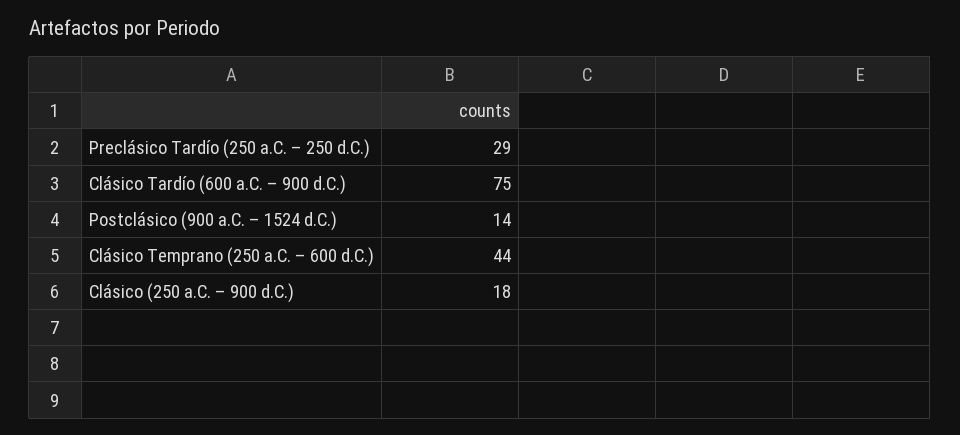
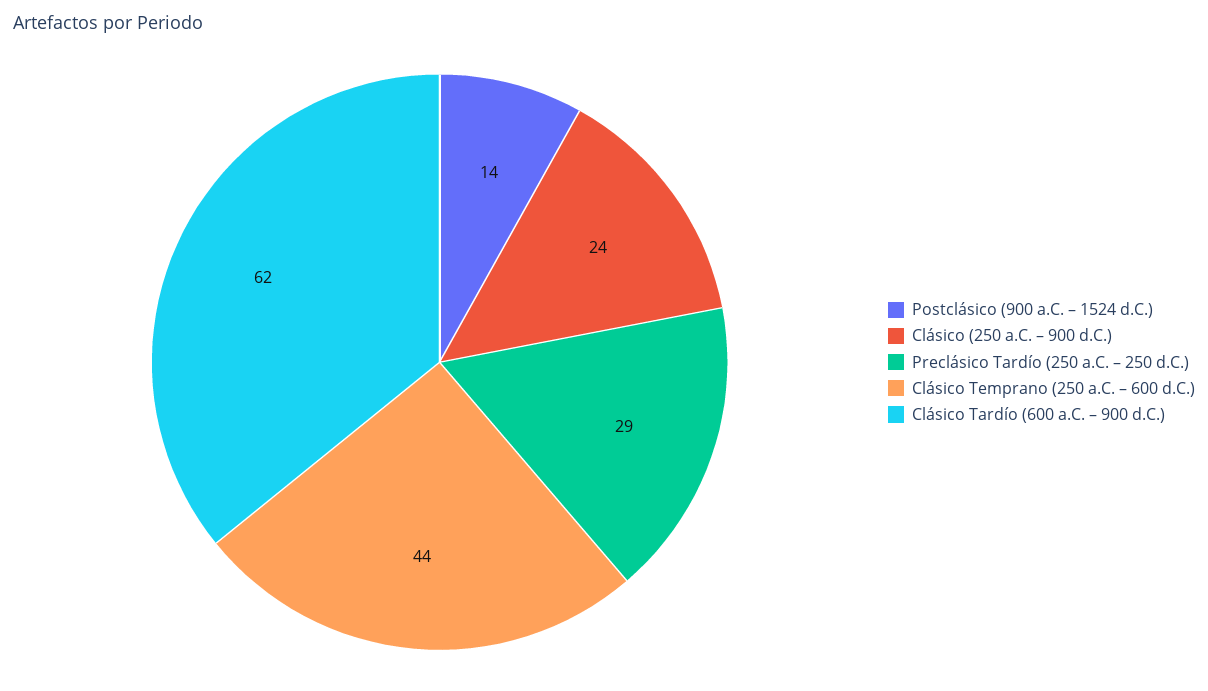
  {
    "Preclásico Tardío (250 a.C. – 250 d.C.)": 29,
-   "Clásico Tardío (600 a.C. – 900 d.C.)": 75,
+   "Clásico Tardío (600 a.C. – 900 d.C.)": 62,
    "Postclásico (900 a.C. – 1524 d.C.)": 14,
    "Clásico Temprano (250 a.C. – 600 d.C.)": 44,
-   "Clásico (250 a.C. – 900 d.C.)": 18
+   "Clásico (250 a.C. – 900 d.C.)": 24
  }

